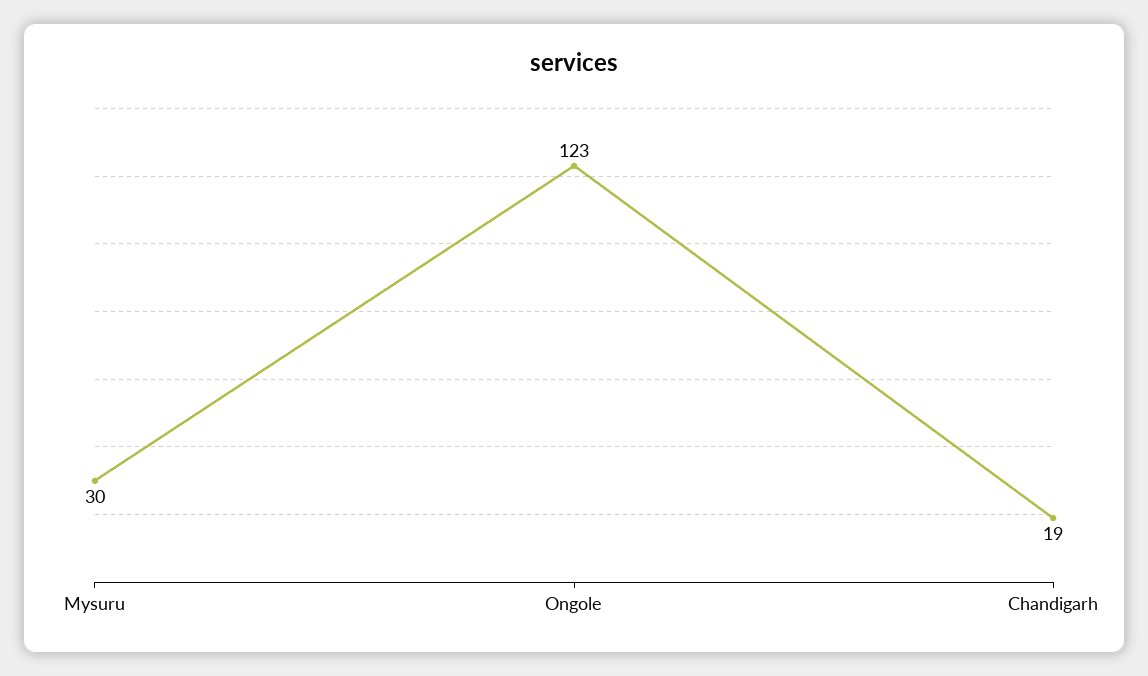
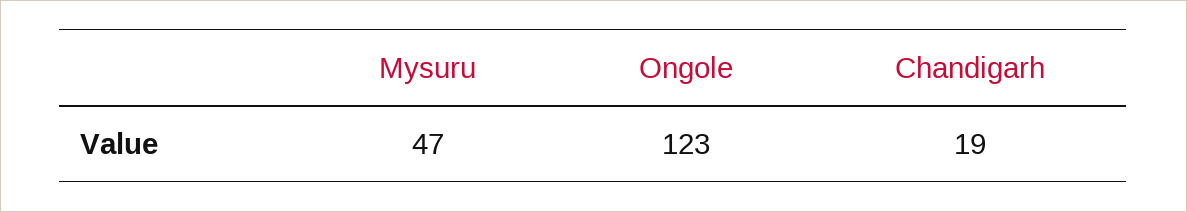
  {
-   "Mysuru": 30,
+   "Mysuru": 47,
    "Ongole": 123,
    "Chandigarh": 19
  }

